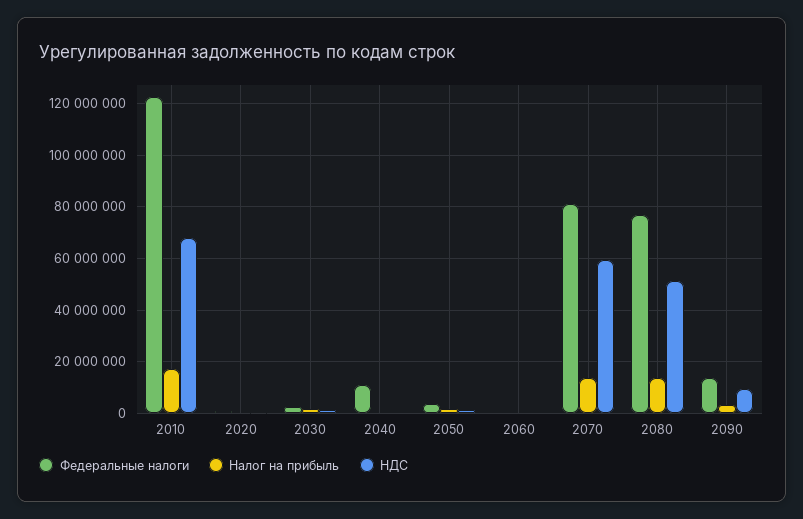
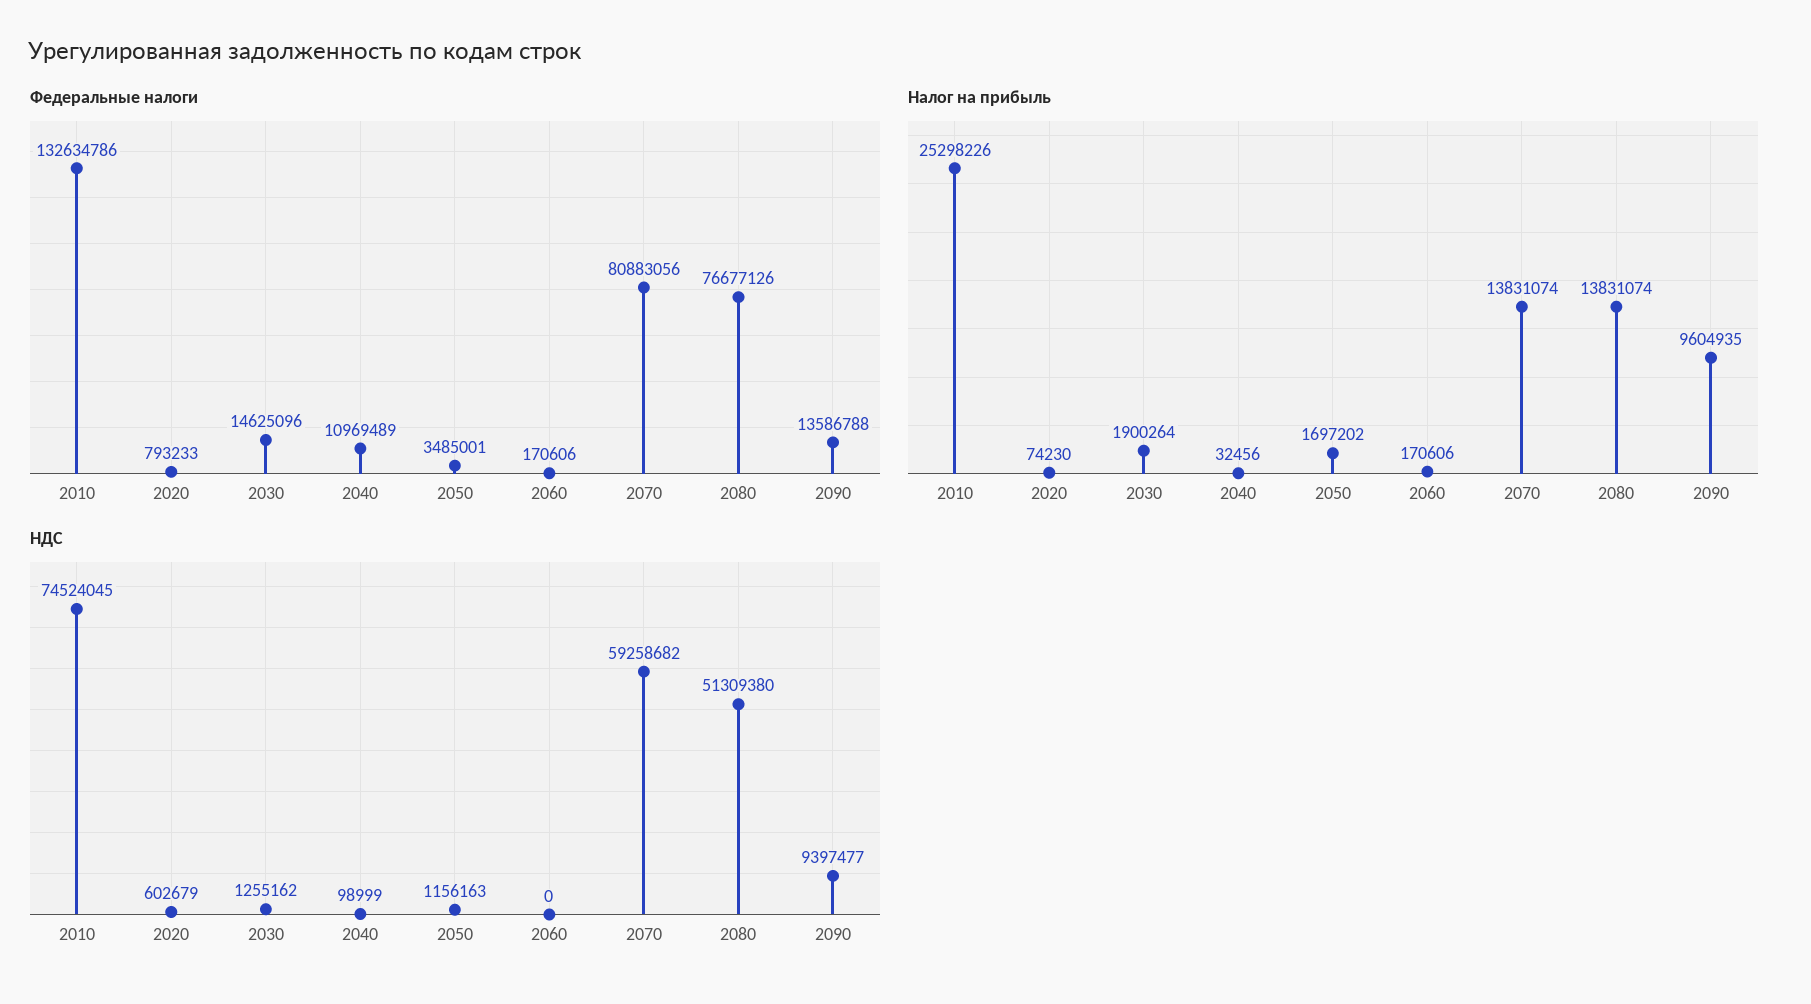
  {
    "Федеральные налоги": {
-     "2010": 122500000,
+     "2010": 132634786,
      "2020": 793233,
-     "2030": 2500000,
+     "2030": 14625096,
      "2040": 10969489,
      "2050": 3485001,
      "2060": 170606,
      "2070": 80883056,
      "2080": 76677126,
      "2090": 13586788
    },
    "Налог на прибыль": {
-     "2010": 17500000,
+     "2010": 25298226,
      "2020": 74230,
      "2030": 1900264,
      "2040": 32456,
      "2050": 1697202,
      "2060": 170606,
      "2070": 13831074,
      "2080": 13831074,
-     "2090": 2500000
+     "2090": 9604935
    },
    "НДС": {
-     "2010": 67500000,
+     "2010": 74524045,
      "2020": 602679,
      "2030": 1255162,
      "2040": 98999,
      "2050": 1156163,
      "2060": 0,
      "2070": 59258682,
      "2080": 51309380,
      "2090": 9397477
    }
  }

